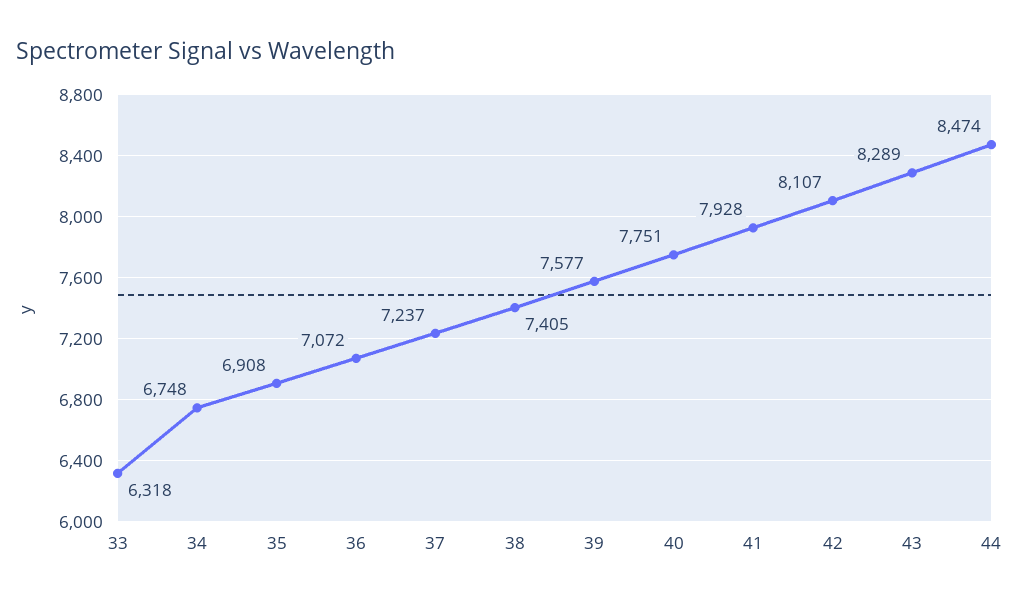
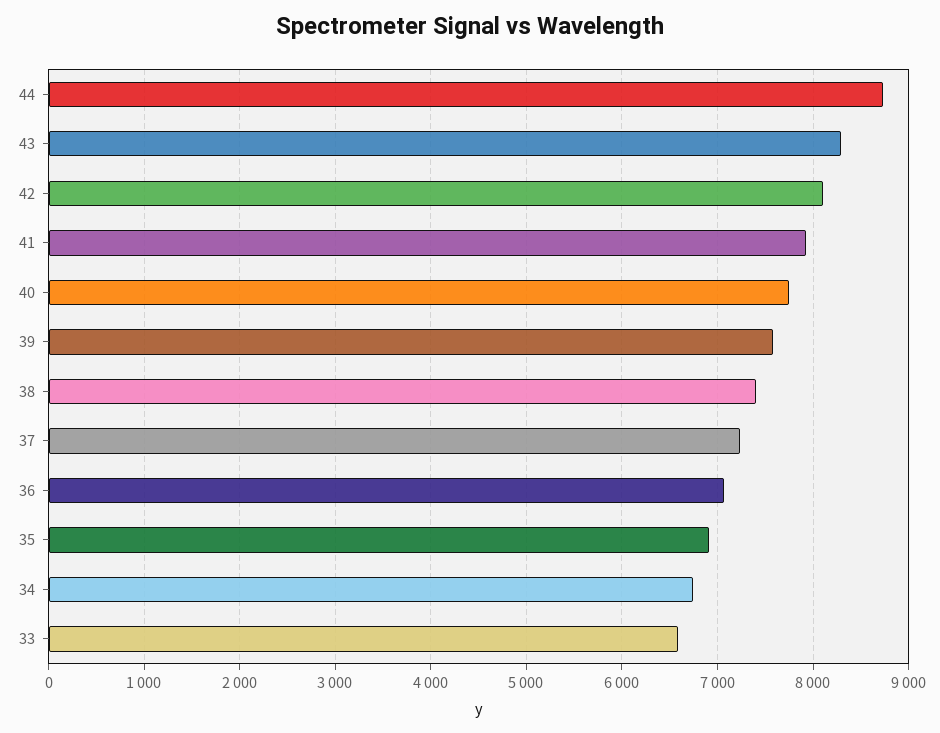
  {
-   "33": 6318,
+   "33": 6600,
    "34": 6748,
    "35": 6908,
    "36": 7072,
    "37": 7237,
    "38": 7405,
    "39": 7577,
    "40": 7751,
    "41": 7928,
    "42": 8107,
    "43": 8289,
-   "44": 8474
+   "44": 8700
  }

